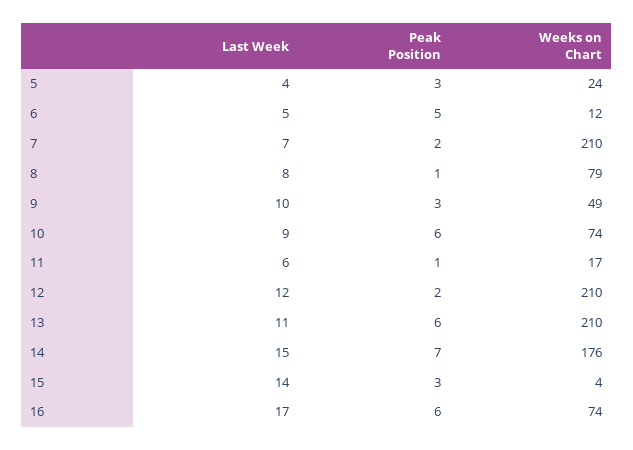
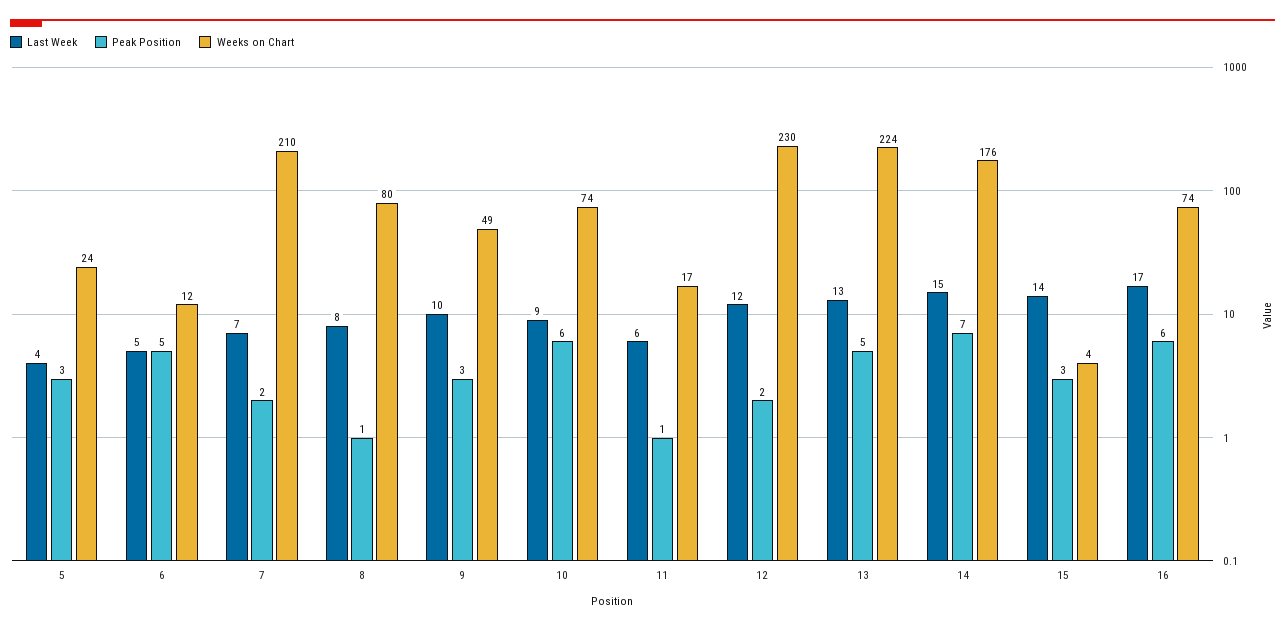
  {
    "Last Week": {
      "5": 4,
      "6": 5,
      "7": 7,
      "8": 8,
      "9": 10,
      "10": 9,
      "11": 6,
      "12": 12,
-     "13": 11,
+     "13": 13,
      "14": 15,
      "15": 14,
      "16": 17
    },
    "Peak Position": {
      "5": 3,
      "6": 5,
      "7": 2,
      "8": 1,
      "9": 3,
      "10": 6,
      "11": 1,
      "12": 2,
-     "13": 6,
+     "13": 5,
      "14": 7,
      "15": 3,
      "16": 6
    },
    "Weeks on Chart": {
      "5": 24,
      "6": 12,
      "7": 210,
-     "8": 79,
+     "8": 80,
      "9": 49,
      "10": 74,
      "11": 17,
-     "12": 210,
+     "12": 230,
-     "13": 210,
+     "13": 224,
      "14": 176,
      "15": 4,
      "16": 74
    }
  }

